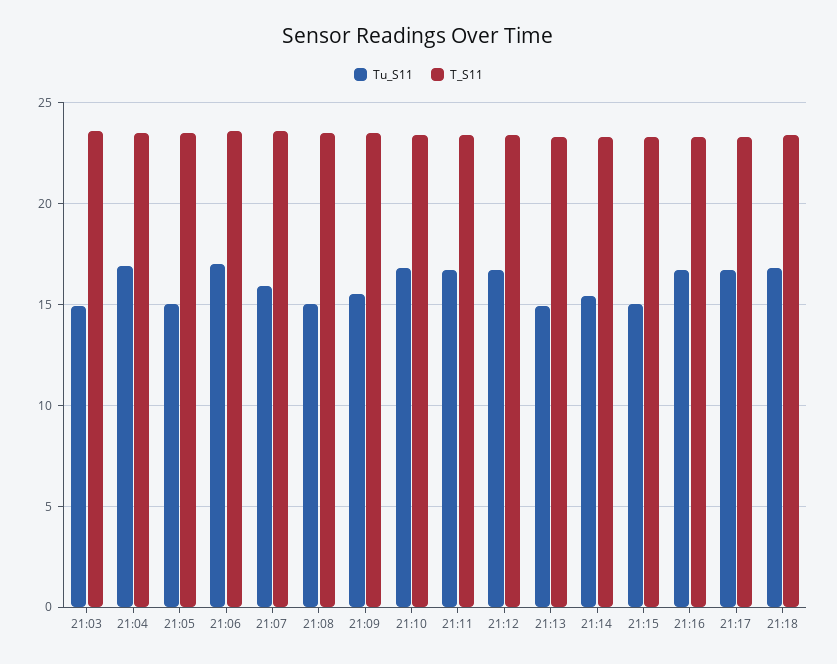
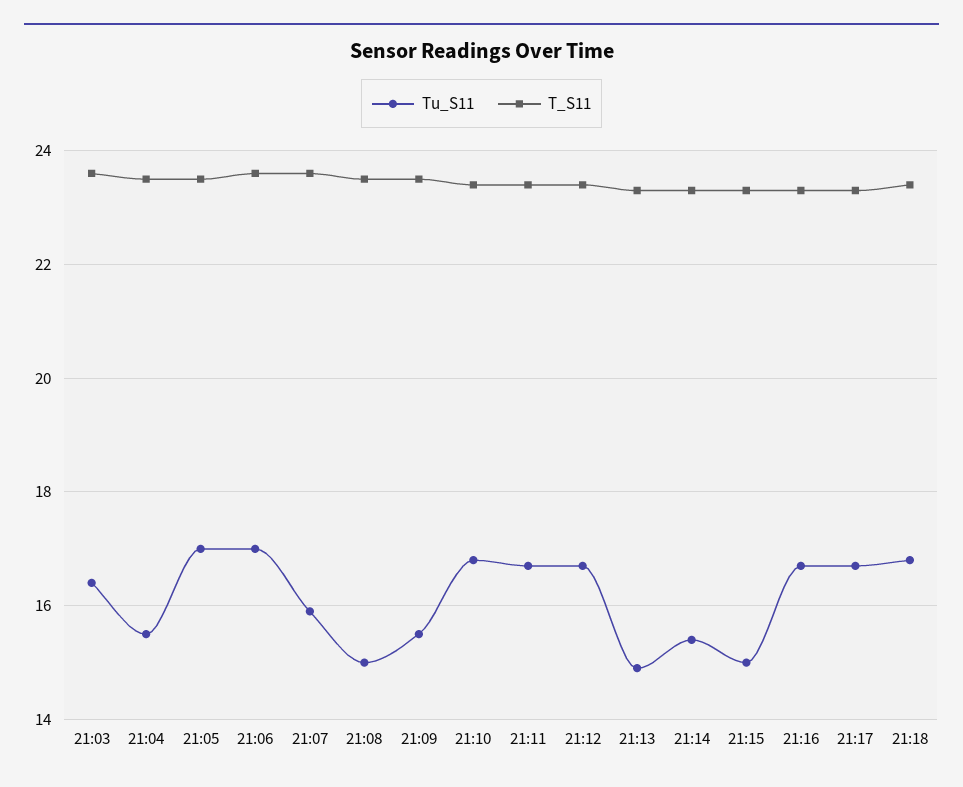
  {
    "Tu_S11": {
-     "21:03": 15,
+     "21:03": 16.5,
-     "21:04": 17,
+     "21:04": 15.5,
-     "21:05": 15,
+     "21:05": 17,
      "21:06": 17,
      "21:07": 16,
      "21:08": 15,
      "21:09": 15.5,
      "21:10": 17,
      "21:11": 16.5,
      "21:12": 16.5,
      "21:13": 15,
      "21:14": 15.5,
      "21:15": 15,
      "21:16": 16.5,
      "21:17": 16.5,
      "21:18": 17
    },
    "T_S11": {
      "21:03": 23.5,
      "21:04": 23.5,
      "21:05": 23.5,
      "21:06": 23.5,
      "21:07": 23.5,
      "21:08": 23.5,
      "21:09": 23.5,
      "21:10": 23.5,
      "21:11": 23.5,
      "21:12": 23.5,
      "21:13": 23.5,
      "21:14": 23.5,
      "21:15": 23.5,
      "21:16": 23.5,
      "21:17": 23.5,
      "21:18": 23.5
    }
  }

